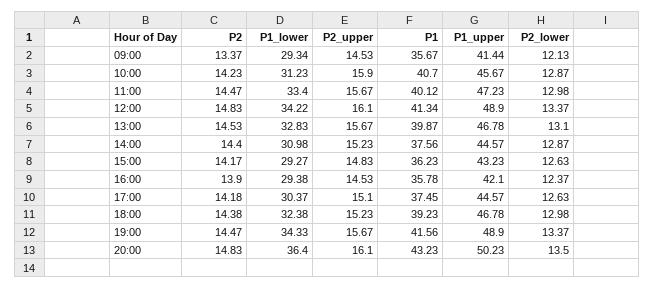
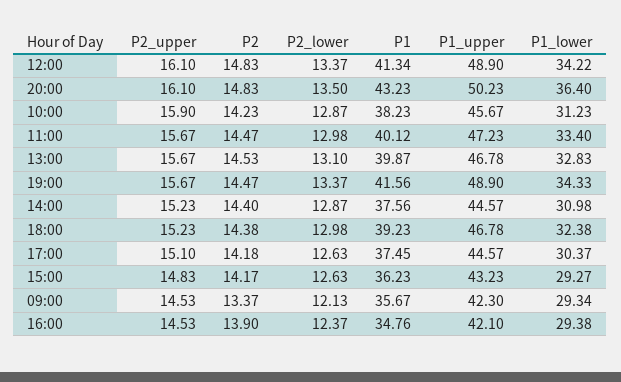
  {
    "P2": {
      "09:00": 13.37,
      "10:00": 14.23,
      "11:00": 14.47,
      "12:00": 14.83,
      "13:00": 14.53,
      "14:00": 14.4,
      "15:00": 14.17,
      "16:00": 13.9,
      "17:00": 14.18,
      "18:00": 14.38,
      "19:00": 14.47,
      "20:00": 14.83
    },
    "P1_lower": {
      "09:00": 29.34,
      "10:00": 31.23,
      "11:00": 33.4,
      "12:00": 34.22,
      "13:00": 32.83,
      "14:00": 30.98,
      "15:00": 29.27,
      "16:00": 29.38,
      "17:00": 30.37,
      "18:00": 32.38,
      "19:00": 34.33,
      "20:00": 36.4
    },
    "P2_upper": {
      "09:00": 14.53,
      "10:00": 15.9,
      "11:00": 15.67,
      "12:00": 16.1,
      "13:00": 15.67,
      "14:00": 15.23,
      "15:00": 14.83,
      "16:00": 14.53,
      "17:00": 15.1,
      "18:00": 15.23,
      "19:00": 15.67,
      "20:00": 16.1
    },
    "P1": {
      "09:00": 35.67,
-     "10:00": 40.7,
+     "10:00": 38.23,
      "11:00": 40.12,
      "12:00": 41.34,
      "13:00": 39.87,
      "14:00": 37.56,
      "15:00": 36.23,
-     "16:00": 35.78,
+     "16:00": 34.76,
      "17:00": 37.45,
      "18:00": 39.23,
      "19:00": 41.56,
      "20:00": 43.23
    },
    "P1_upper": {
-     "09:00": 41.44,
+     "09:00": 42.3,
      "10:00": 45.67,
      "11:00": 47.23,
      "12:00": 48.9,
      "13:00": 46.78,
      "14:00": 44.57,
      "15:00": 43.23,
      "16:00": 42.1,
      "17:00": 44.57,
      "18:00": 46.78,
      "19:00": 48.9,
      "20:00": 50.23
    },
    "P2_lower": {
      "09:00": 12.13,
      "10:00": 12.87,
      "11:00": 12.98,
      "12:00": 13.37,
      "13:00": 13.1,
      "14:00": 12.87,
      "15:00": 12.63,
      "16:00": 12.37,
      "17:00": 12.63,
      "18:00": 12.98,
      "19:00": 13.37,
      "20:00": 13.5
    }
  }

